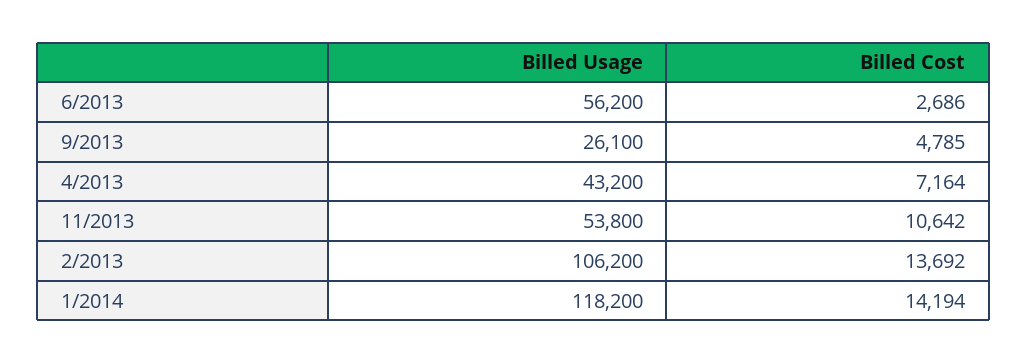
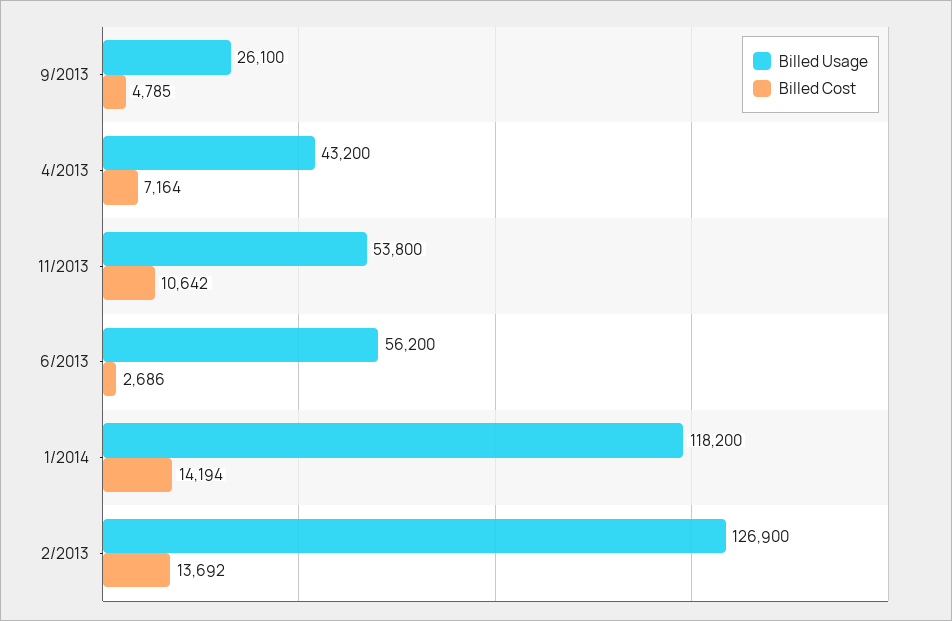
  {
    "Billed Usage": {
      "6/2013": 56200,
      "9/2013": 26100,
      "4/2013": 43200,
      "11/2013": 53800,
-     "2/2013": 106200,
+     "2/2013": 126900,
      "1/2014": 118200
    },
    "Billed Cost": {
      "6/2013": 2686,
      "9/2013": 4785,
      "4/2013": 7164,
      "11/2013": 10642,
      "2/2013": 13692,
      "1/2014": 14194
    }
  }

